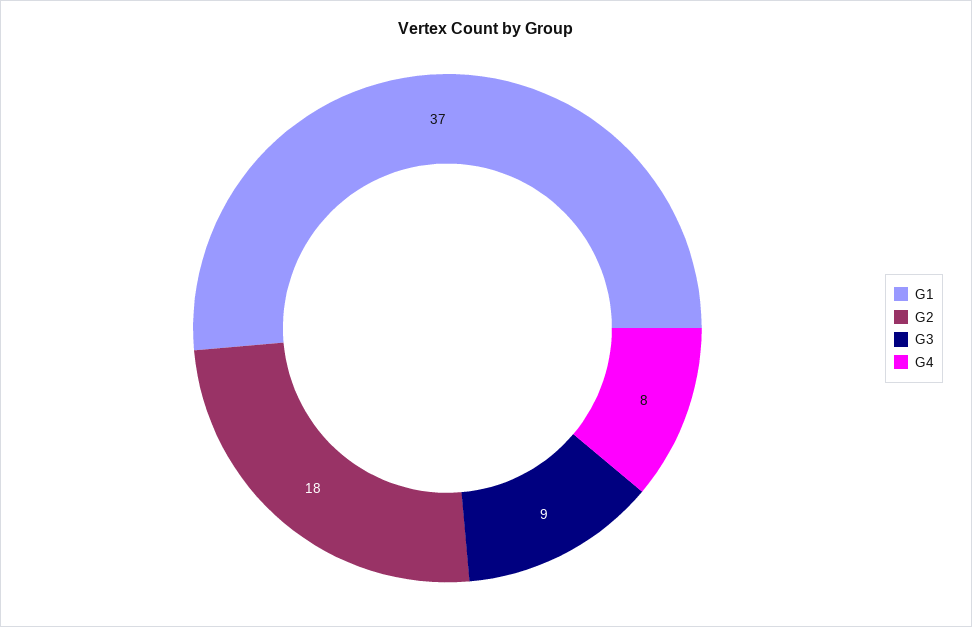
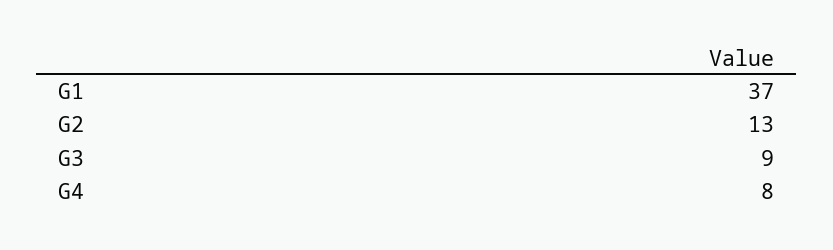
  {
    "G1": 37,
-   "G2": 18,
+   "G2": 13,
    "G3": 9,
    "G4": 8
  }

